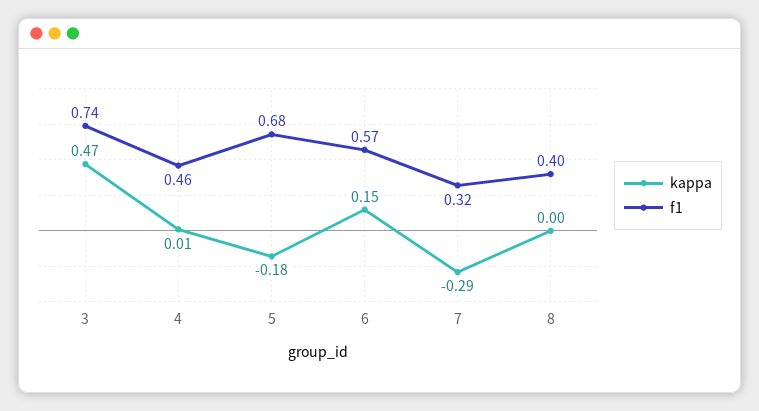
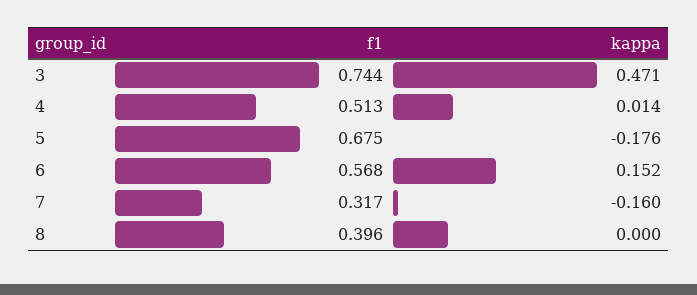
  {
    "kappa": {
      "3": 0.471,
      "4": 0.014,
      "5": -0.176,
      "6": 0.152,
-     "7": -0.29,
+     "7": -0.16,
      "8": 0
    },
    "f1": {
      "3": 0.744,
-     "4": 0.46,
+     "4": 0.513,
      "5": 0.675,
      "6": 0.568,
      "7": 0.317,
      "8": 0.396
    }
  }

